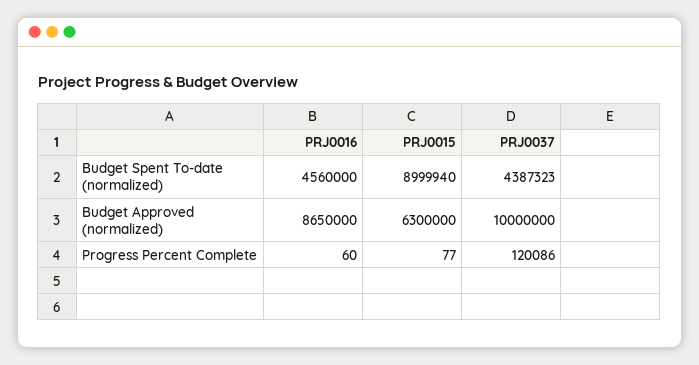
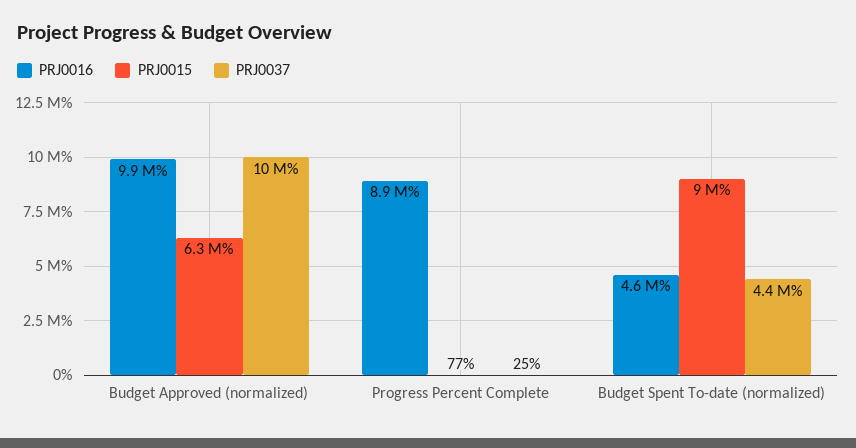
  {
    "PRJ0016": {
      "Budget Spent To-date (normalized)": 4560000,
-     "Budget Approved (normalized)": 8650000,
+     "Budget Approved (normalized)": 9900000,
-     "Progress Percent Complete": 60
+     "Progress Percent Complete": 8900000
    },
    "PRJ0015": {
      "Budget Spent To-date (normalized)": 8999940,
      "Budget Approved (normalized)": 6300000,
      "Progress Percent Complete": 77
    },
    "PRJ0037": {
      "Budget Spent To-date (normalized)": 4387323,
      "Budget Approved (normalized)": 10000000,
-     "Progress Percent Complete": 120086
+     "Progress Percent Complete": 25
    }
  }

